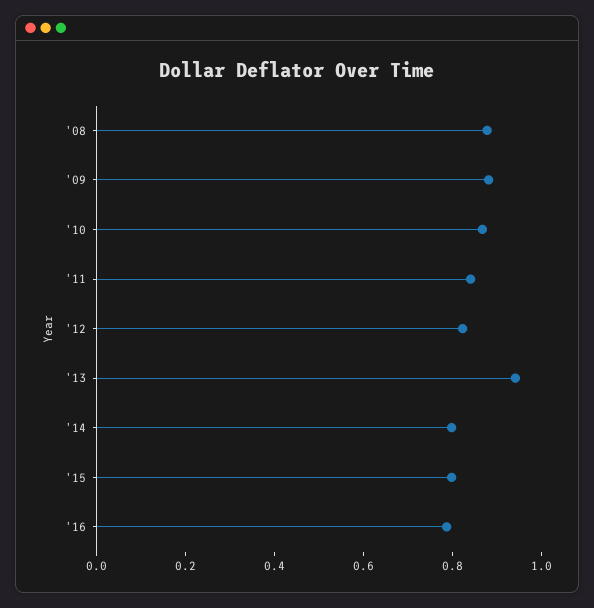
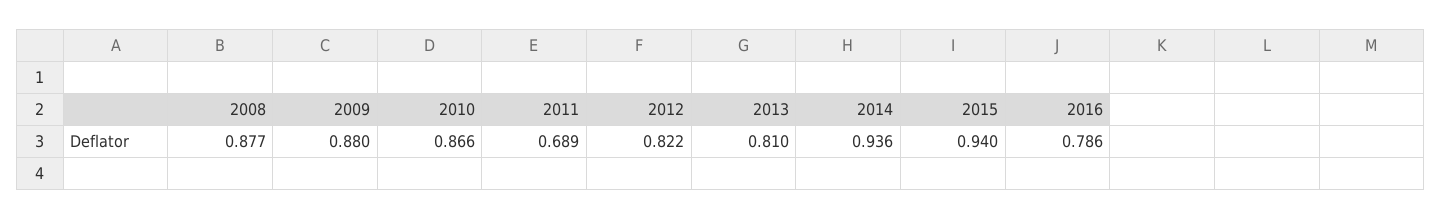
  {
    "'08": 0.877,
    "'09": 0.88,
    "'10": 0.866,
-   "'11": 0.85,
+   "'11": 0.689,
    "'12": 0.822,
-   "'13": 0.95,
+   "'13": 0.81,
-   "'14": 0.8,
+   "'14": 0.936,
-   "'15": 0.8,
+   "'15": 0.94,
    "'16": 0.786
  }

